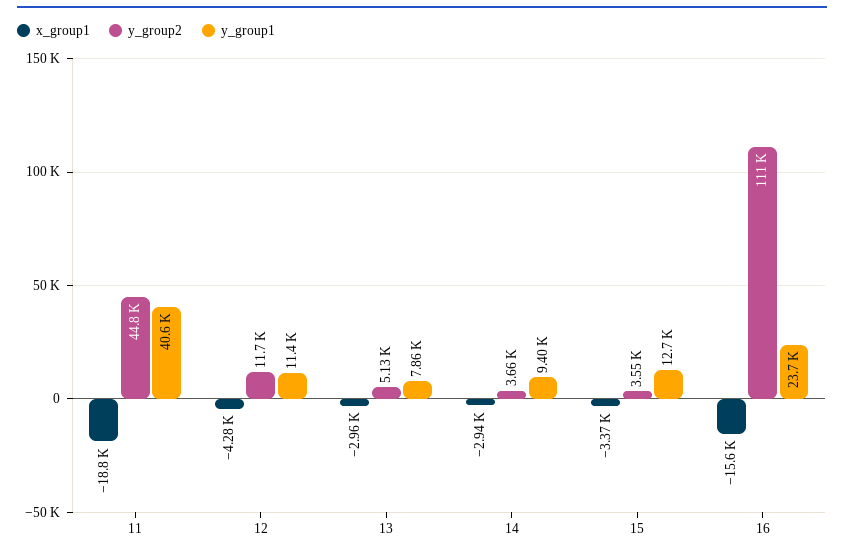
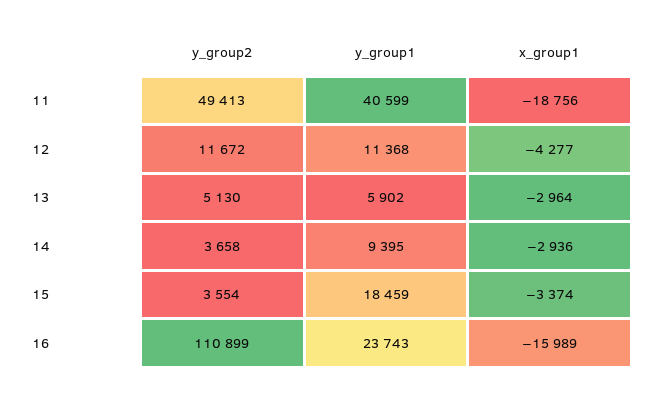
  {
    "x_group1": {
      "11": -18756,
      "12": -4277,
      "13": -2964,
      "14": -2936,
      "15": -3374,
-     "16": -15600
+     "16": -15989
    },
    "y_group2": {
-     "11": 44800,
+     "11": 49413,
      "12": 11672,
      "13": 5130,
      "14": 3658,
      "15": 3554,
      "16": 110899
    },
    "y_group1": {
      "11": 40599,
      "12": 11368,
-     "13": 7860,
+     "13": 5902,
      "14": 9395,
-     "15": 12700,
+     "15": 18459,
      "16": 23743
    }
  }

